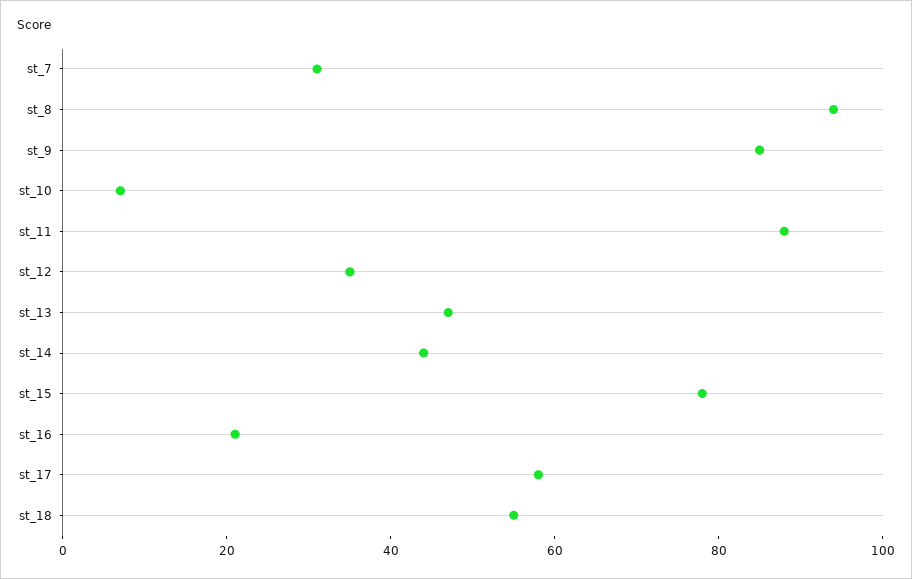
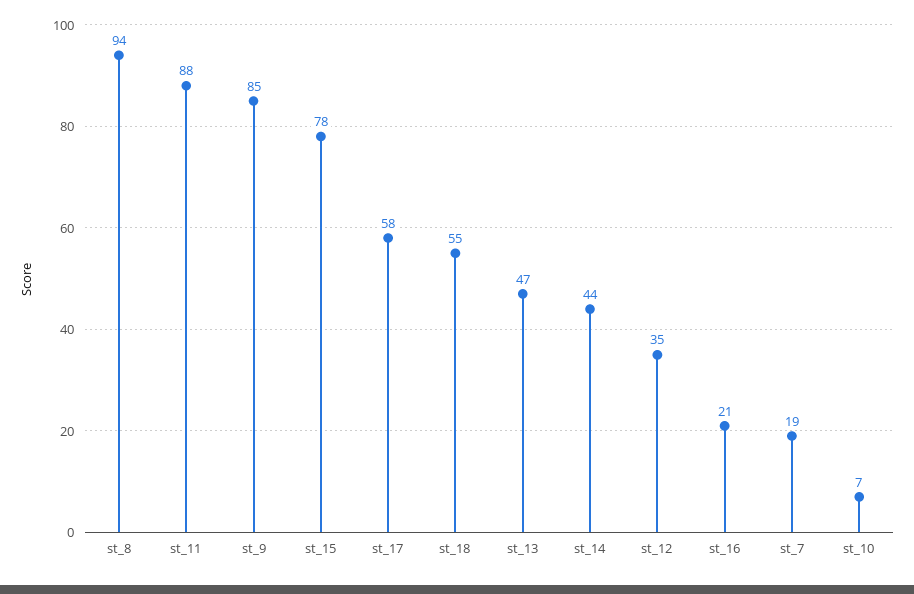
  {
-   "st_7": 30,
+   "st_7": 19,
    "st_8": 94,
    "st_9": 85,
    "st_10": 7,
    "st_11": 88,
    "st_12": 35,
    "st_13": 47,
    "st_14": 44,
    "st_15": 78,
    "st_16": 21,
    "st_17": 58,
    "st_18": 55
  }

